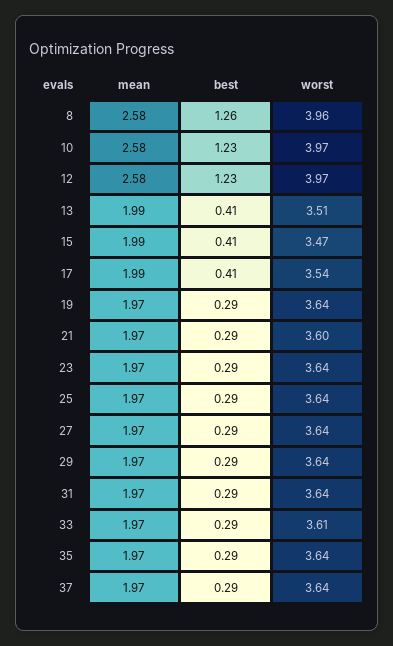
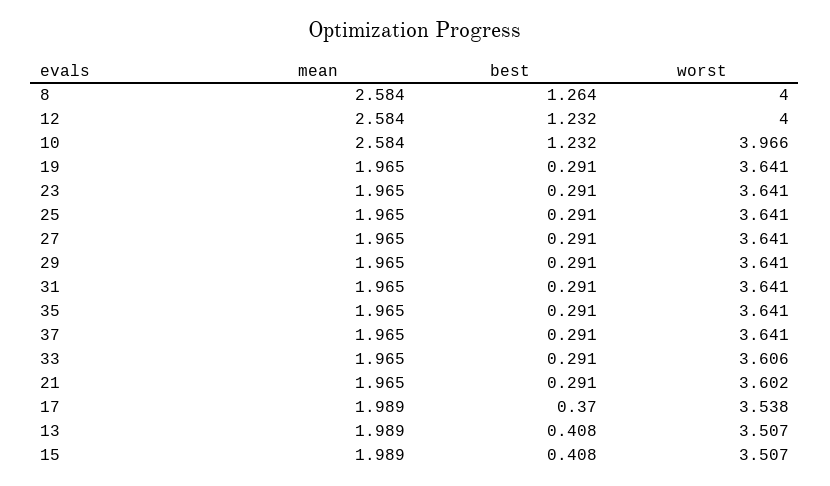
  {
    "mean": {
      "8": 2.584,
      "10": 2.584,
      "12": 2.584,
      "13": 1.989,
      "15": 1.989,
      "17": 1.989,
      "19": 1.965,
      "21": 1.965,
      "23": 1.965,
      "25": 1.965,
      "27": 1.965,
      "29": 1.965,
      "31": 1.965,
      "33": 1.965,
      "35": 1.965,
      "37": 1.965
    },
    "best": {
      "8": 1.264,
      "10": 1.232,
      "12": 1.232,
      "13": 0.408,
      "15": 0.408,
-     "17": 0.41,
+     "17": 0.37,
      "19": 0.291,
      "21": 0.291,
      "23": 0.291,
      "25": 0.291,
      "27": 0.291,
      "29": 0.291,
      "31": 0.291,
      "33": 0.291,
      "35": 0.291,
      "37": 0.291
    },
    "worst": {
-     "8": 3.96,
+     "8": 4,
      "10": 3.966,
-     "12": 3.97,
+     "12": 4,
      "13": 3.507,
-     "15": 3.47,
+     "15": 3.507,
      "17": 3.538,
      "19": 3.641,
      "21": 3.602,
      "23": 3.641,
      "25": 3.641,
      "27": 3.641,
      "29": 3.641,
      "31": 3.641,
      "33": 3.606,
      "35": 3.641,
      "37": 3.641
    }
  }

